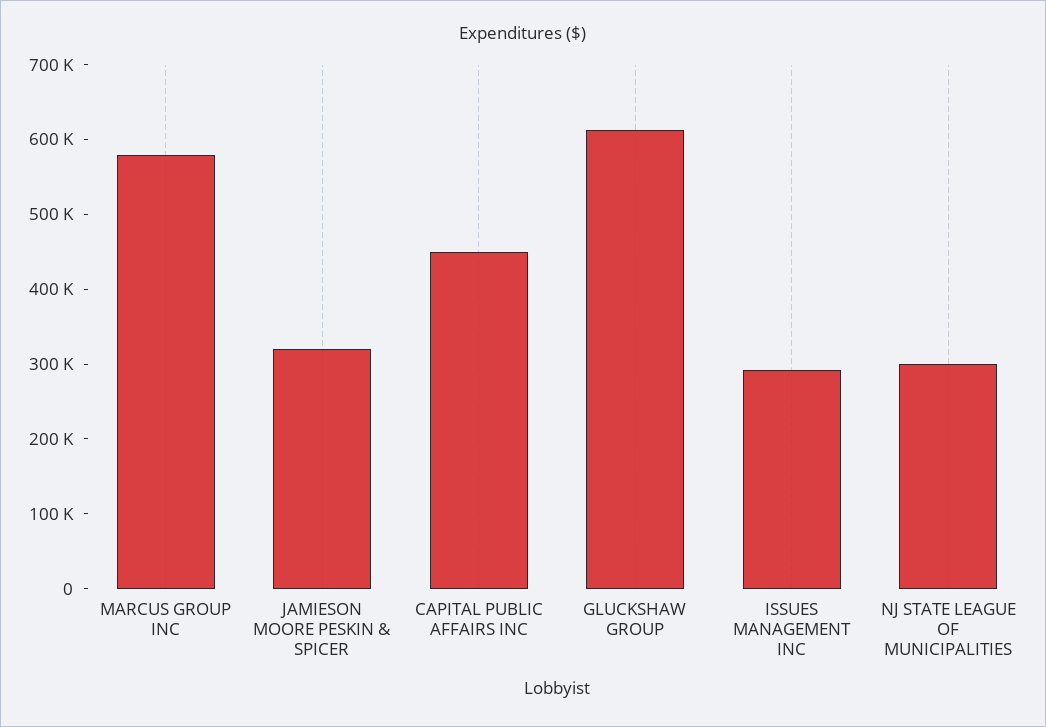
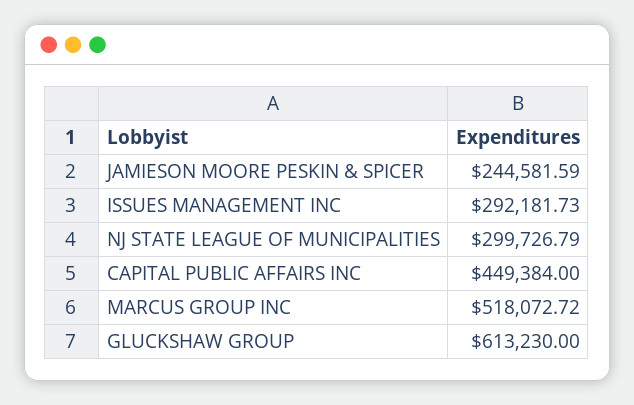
  {
-   "MARCUS GROUP INC": 580000,
+   "MARCUS GROUP INC": 518072.72,
-   "JAMIESON MOORE PESKIN & SPICER": 320000,
+   "JAMIESON MOORE PESKIN & SPICER": 244581.59,
    "CAPITAL PUBLIC AFFAIRS INC": 449384,
    "GLUCKSHAW GROUP": 613230,
    "ISSUES MANAGEMENT INC": 292181.73,
    "NJ STATE LEAGUE OF MUNICIPALITIES": 299726.79
  }

